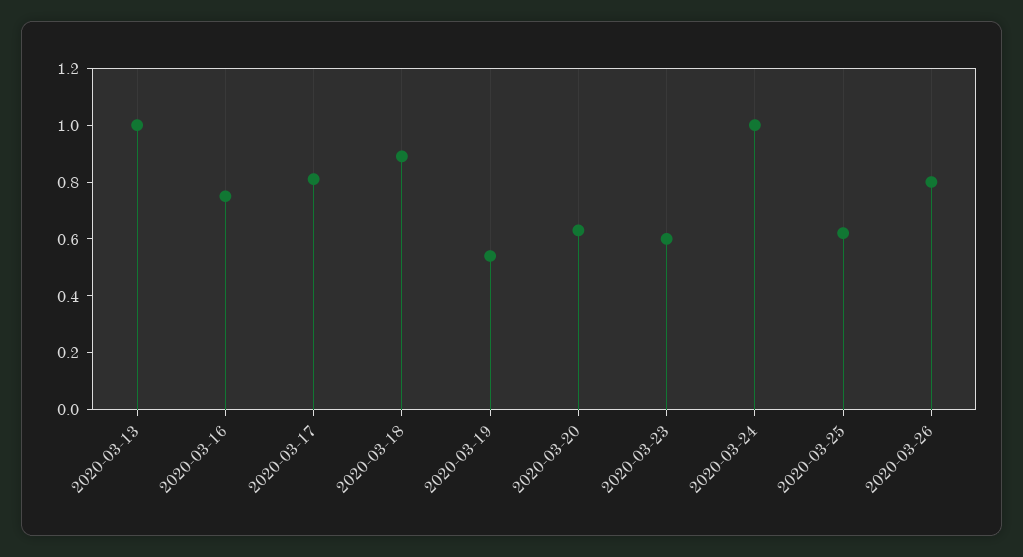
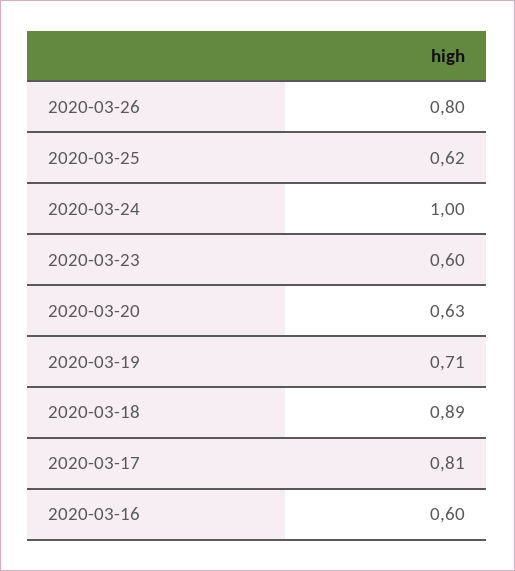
  {
-   "2020-03-13": 1,
-   "2020-03-16": 0.75,
+   "2020-03-16": 0.6,
    "2020-03-17": 0.81,
    "2020-03-18": 0.89,
-   "2020-03-19": 0.55,
+   "2020-03-19": 0.71,
    "2020-03-20": 0.63,
    "2020-03-23": 0.6,
    "2020-03-24": 1,
    "2020-03-25": 0.62,
    "2020-03-26": 0.8
  }

